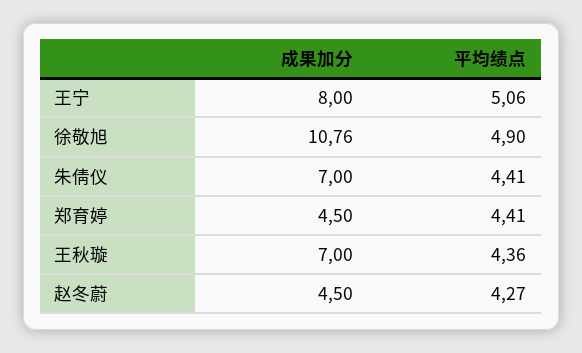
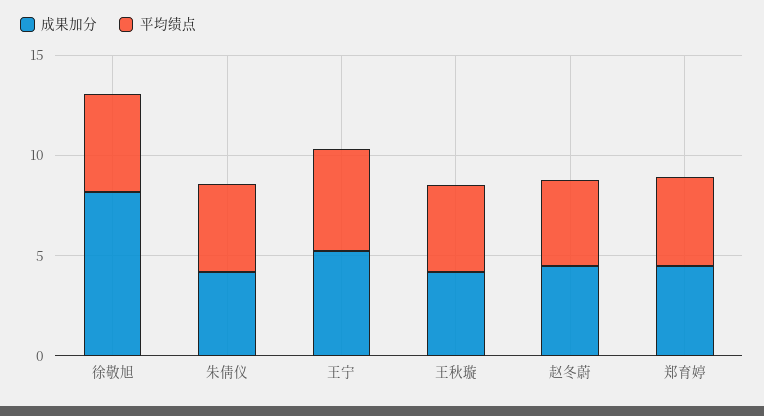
  {
    "成果加分": {
-     "王宁": 8,
+     "王宁": 5,
-     "徐敬旭": 10.76,
+     "徐敬旭": 8,
-     "朱倩仪": 7,
+     "朱倩仪": 4,
      "郑育婷": 4.5,
-     "王秋璇": 7,
+     "王秋璇": 4,
      "赵冬蔚": 4.5
    },
    "平均绩点": {
      "王宁": 5.06,
      "徐敬旭": 4.9,
      "朱倩仪": 4.41,
      "郑育婷": 4.41,
      "王秋璇": 4.36,
      "赵冬蔚": 4.27
    }
  }

